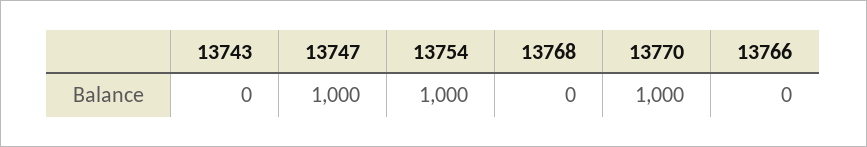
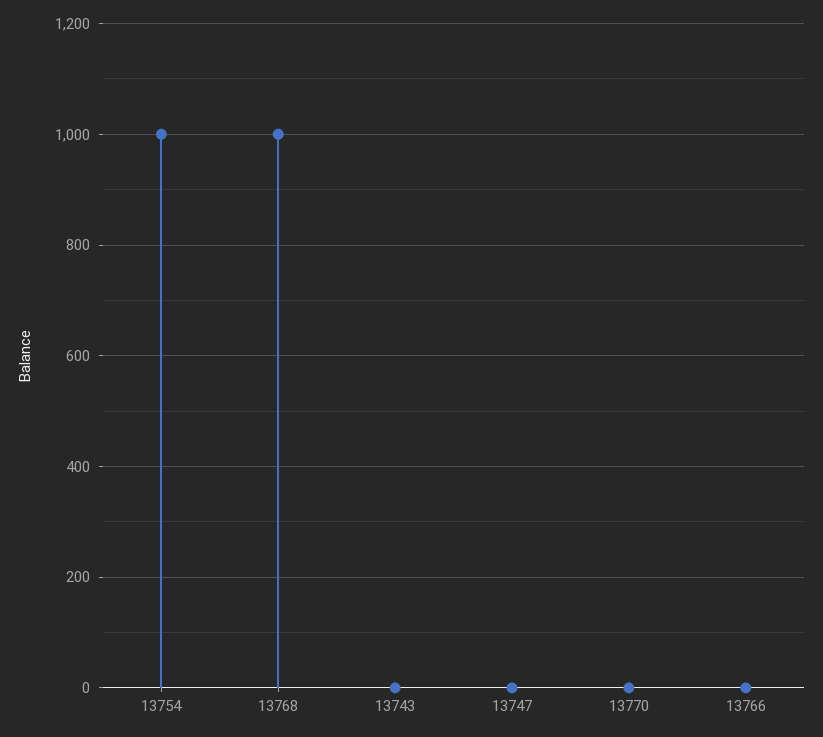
  {
    "13743": 0,
-   "13747": 1000,
+   "13747": 0,
    "13754": 1000,
-   "13768": 0,
+   "13768": 1000,
-   "13770": 1000,
+   "13770": 0,
    "13766": 0
  }

